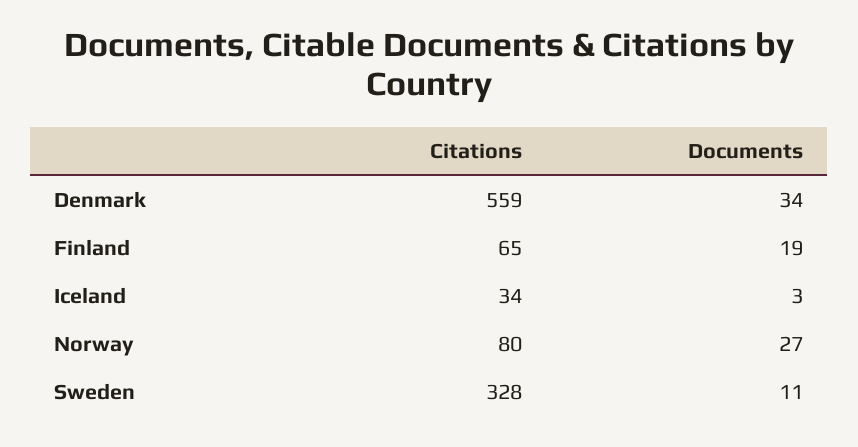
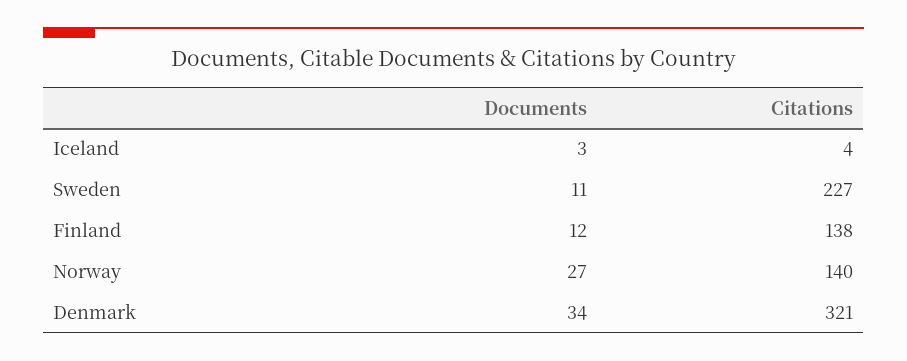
  {
    "Citations": {
-     "Denmark": 559,
+     "Denmark": 321,
-     "Finland": 65,
+     "Finland": 138,
-     "Iceland": 34,
+     "Iceland": 4,
-     "Norway": 80,
+     "Norway": 140,
-     "Sweden": 328
+     "Sweden": 227
    },
    "Documents": {
      "Denmark": 34,
-     "Finland": 19,
+     "Finland": 12,
      "Iceland": 3,
      "Norway": 27,
      "Sweden": 11
    }
  }

